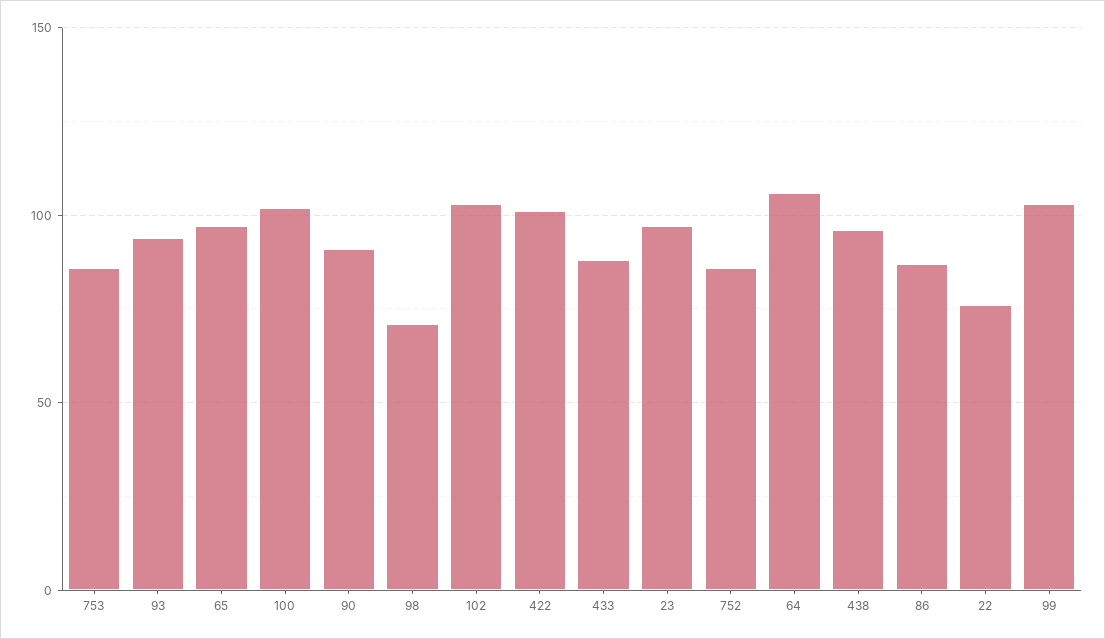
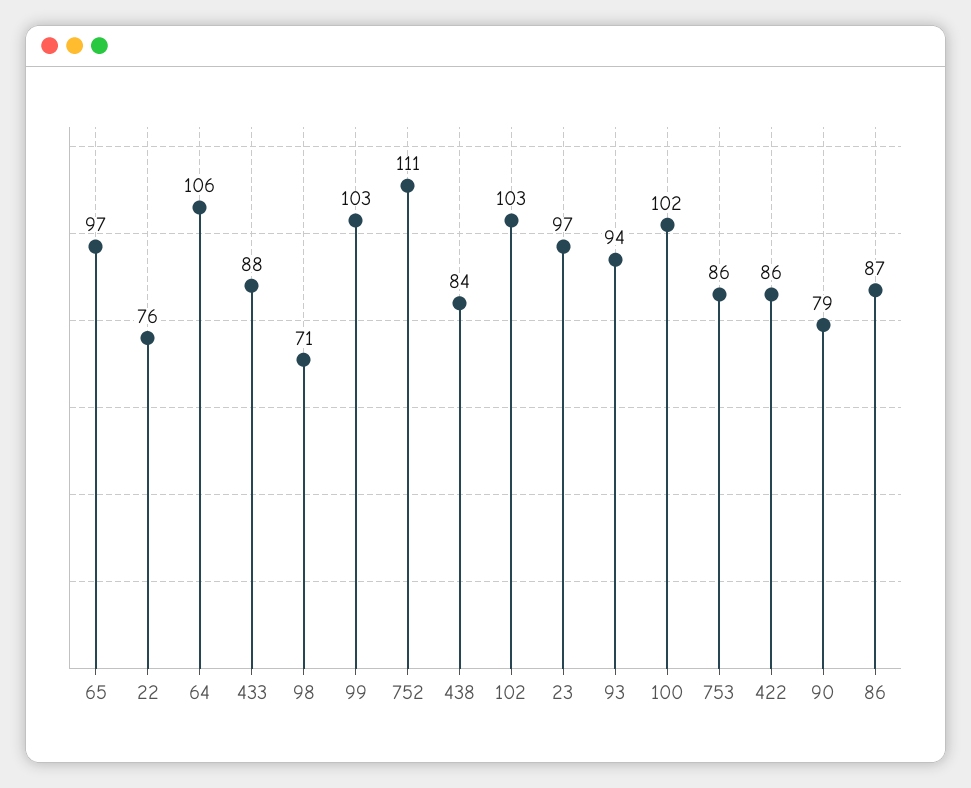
  {
    "753": 86,
    "93": 94,
    "65": 97,
    "100": 102,
-   "90": 90,
+   "90": 79,
    "98": 71,
    "102": 103,
-   "422": 100,
+   "422": 86,
    "433": 88,
    "23": 97,
-   "752": 85,
+   "752": 111,
    "64": 106,
-   "438": 95,
+   "438": 84,
    "86": 87,
    "22": 76,
    "99": 103
  }

